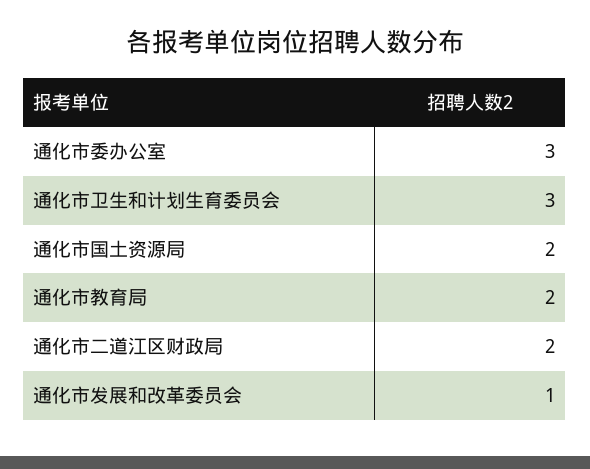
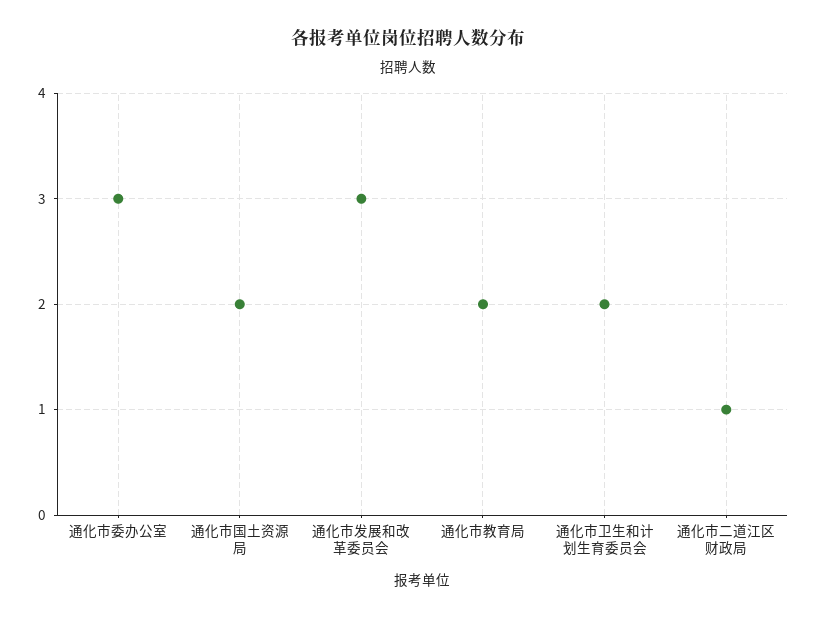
  {
    "通化市委办公室": 3,
-   "通化市卫生和计划生育委员会": 3,
+   "通化市卫生和计划生育委员会": 2,
    "通化市国土资源局": 2,
    "通化市教育局": 2,
-   "通化市二道江区财政局": 2,
+   "通化市二道江区财政局": 1,
-   "通化市发展和改革委员会": 1
+   "通化市发展和改革委员会": 3
  }

